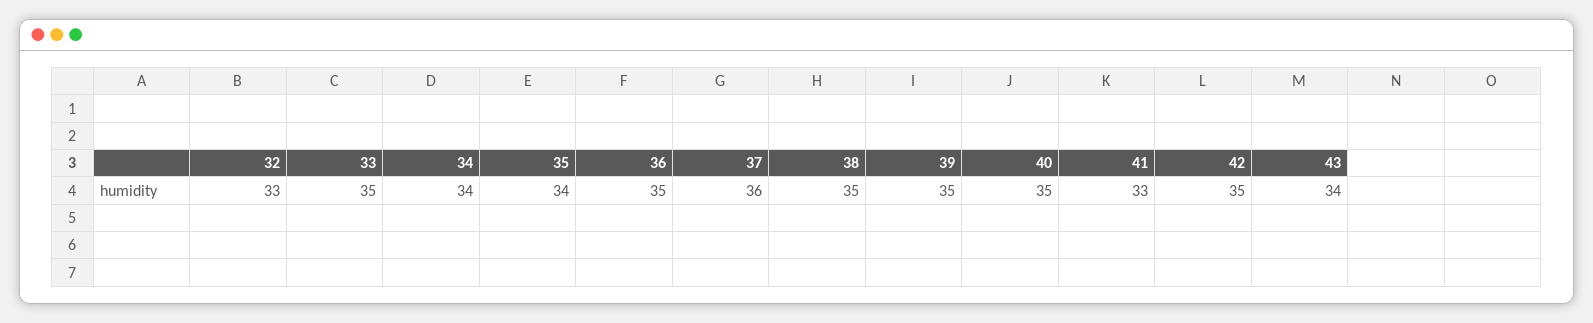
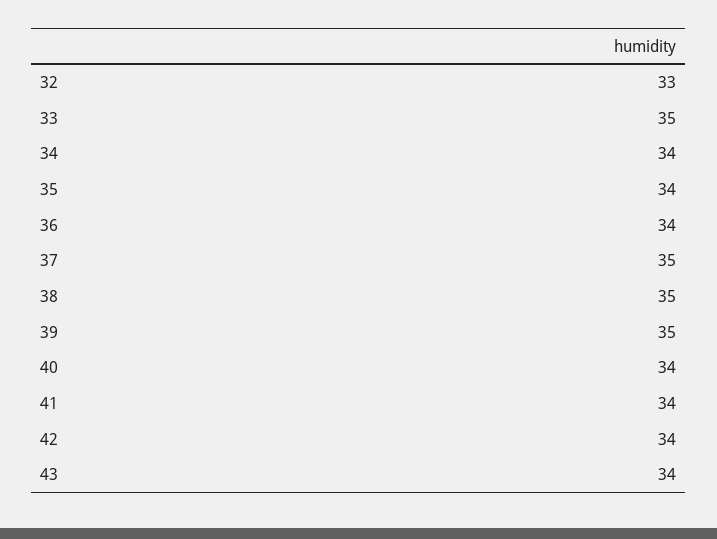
  {
    "32": 33,
    "33": 35,
    "34": 34,
    "35": 34,
-   "36": 35,
+   "36": 34,
-   "37": 36,
+   "37": 35,
    "38": 35,
    "39": 35,
-   "40": 35,
+   "40": 34,
-   "41": 33,
+   "41": 34,
-   "42": 35,
+   "42": 34,
    "43": 34
  }

